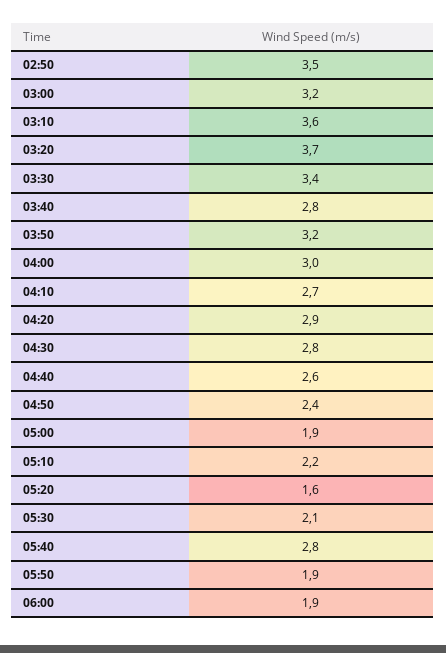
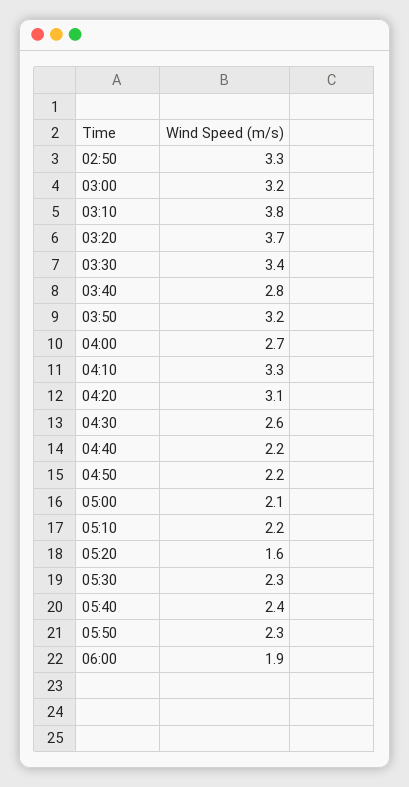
  {
-   "02:50": 3.5,
+   "02:50": 3.3,
    "03:00": 3.2,
-   "03:10": 3.6,
+   "03:10": 3.8,
    "03:20": 3.7,
    "03:30": 3.4,
    "03:40": 2.8,
    "03:50": 3.2,
-   "04:00": 3,
+   "04:00": 2.7,
-   "04:10": 2.7,
+   "04:10": 3.3,
-   "04:20": 2.9,
+   "04:20": 3.1,
-   "04:30": 2.8,
+   "04:30": 2.6,
-   "04:40": 2.6,
+   "04:40": 2.2,
-   "04:50": 2.4,
+   "04:50": 2.2,
-   "05:00": 1.9,
+   "05:00": 2.1,
    "05:10": 2.2,
    "05:20": 1.6,
-   "05:30": 2.1,
+   "05:30": 2.3,
-   "05:40": 2.8,
+   "05:40": 2.4,
-   "05:50": 1.9,
+   "05:50": 2.3,
    "06:00": 1.9
  }

